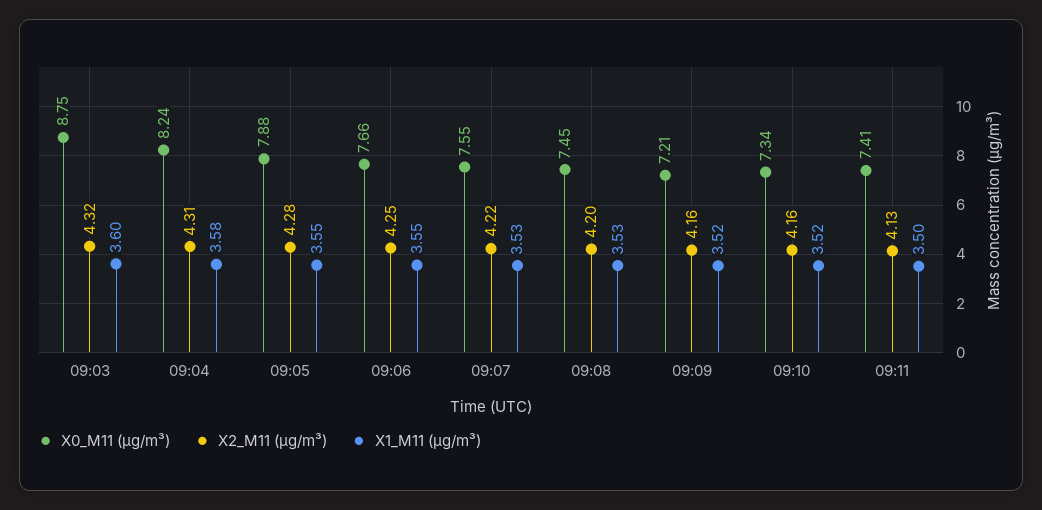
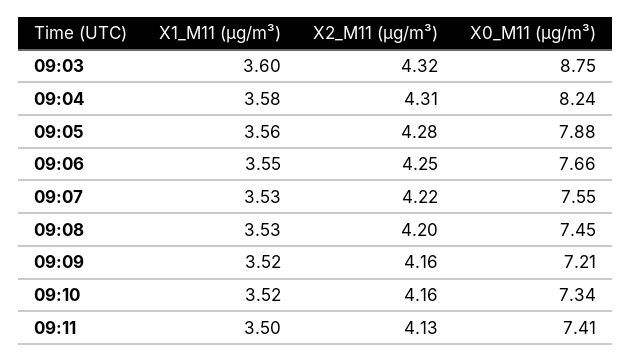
  {
    "X0_M11 (μg/m³)": {
      "09:03": 8.75,
      "09:04": 8.24,
      "09:05": 7.88,
      "09:06": 7.66,
      "09:07": 7.55,
      "09:08": 7.45,
      "09:09": 7.21,
      "09:10": 7.34,
      "09:11": 7.41
    },
    "X2_M11 (μg/m³)": {
      "09:03": 4.32,
      "09:04": 4.31,
      "09:05": 4.28,
      "09:06": 4.25,
      "09:07": 4.22,
      "09:08": 4.2,
      "09:09": 4.16,
      "09:10": 4.16,
      "09:11": 4.13
    },
    "X1_M11 (μg/m³)": {
      "09:03": 3.6,
      "09:04": 3.58,
-     "09:05": 3.55,
+     "09:05": 3.56,
      "09:06": 3.55,
      "09:07": 3.53,
      "09:08": 3.53,
      "09:09": 3.52,
      "09:10": 3.52,
      "09:11": 3.5
    }
  }

